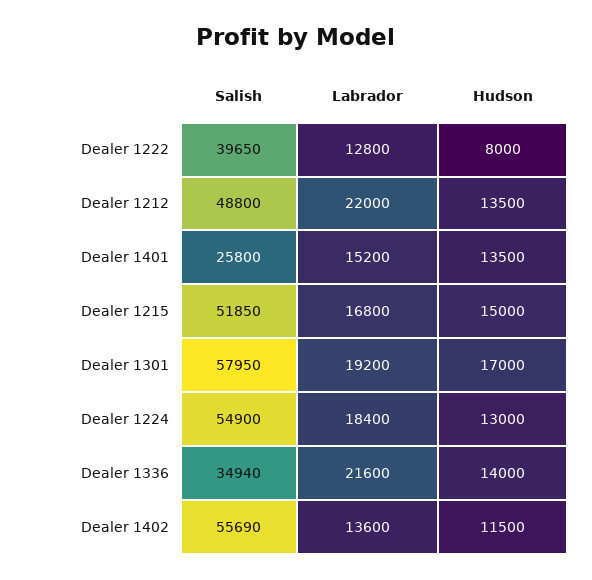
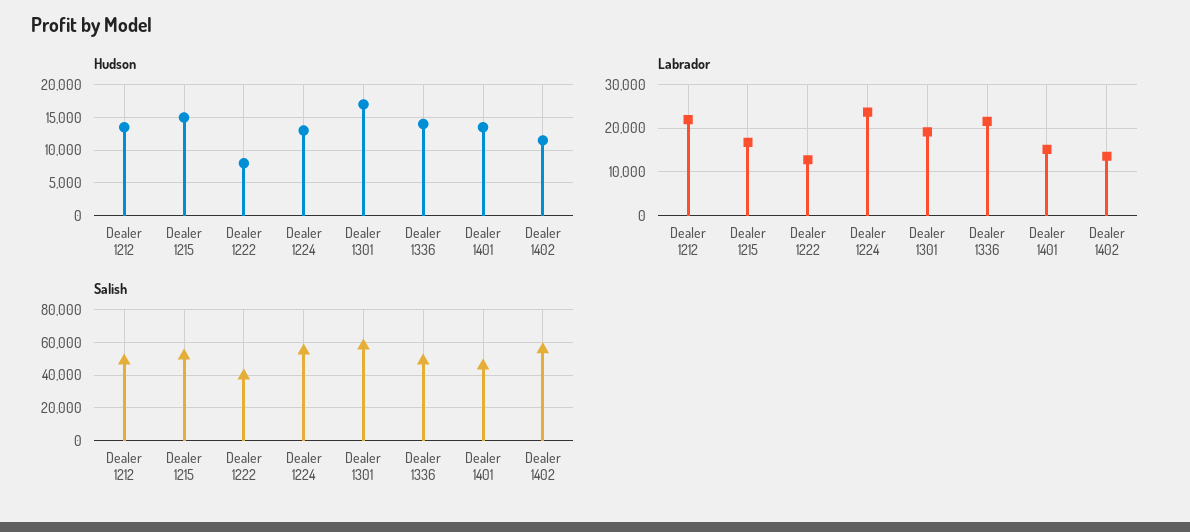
  {
    "Salish": {
      "Dealer 1222": 39650,
      "Dealer 1212": 48800,
-     "Dealer 1401": 25800,
+     "Dealer 1401": 45000,
      "Dealer 1215": 51850,
      "Dealer 1301": 57950,
      "Dealer 1224": 54900,
-     "Dealer 1336": 34940,
+     "Dealer 1336": 50000,
      "Dealer 1402": 55690
    },
    "Labrador": {
      "Dealer 1222": 12800,
      "Dealer 1212": 22000,
      "Dealer 1401": 15200,
      "Dealer 1215": 16800,
      "Dealer 1301": 19200,
-     "Dealer 1224": 18400,
+     "Dealer 1224": 24000,
      "Dealer 1336": 21600,
      "Dealer 1402": 13600
    },
    "Hudson": {
      "Dealer 1222": 8000,
      "Dealer 1212": 13500,
      "Dealer 1401": 13500,
      "Dealer 1215": 15000,
      "Dealer 1301": 17000,
      "Dealer 1224": 13000,
      "Dealer 1336": 14000,
      "Dealer 1402": 11500
    }
  }

